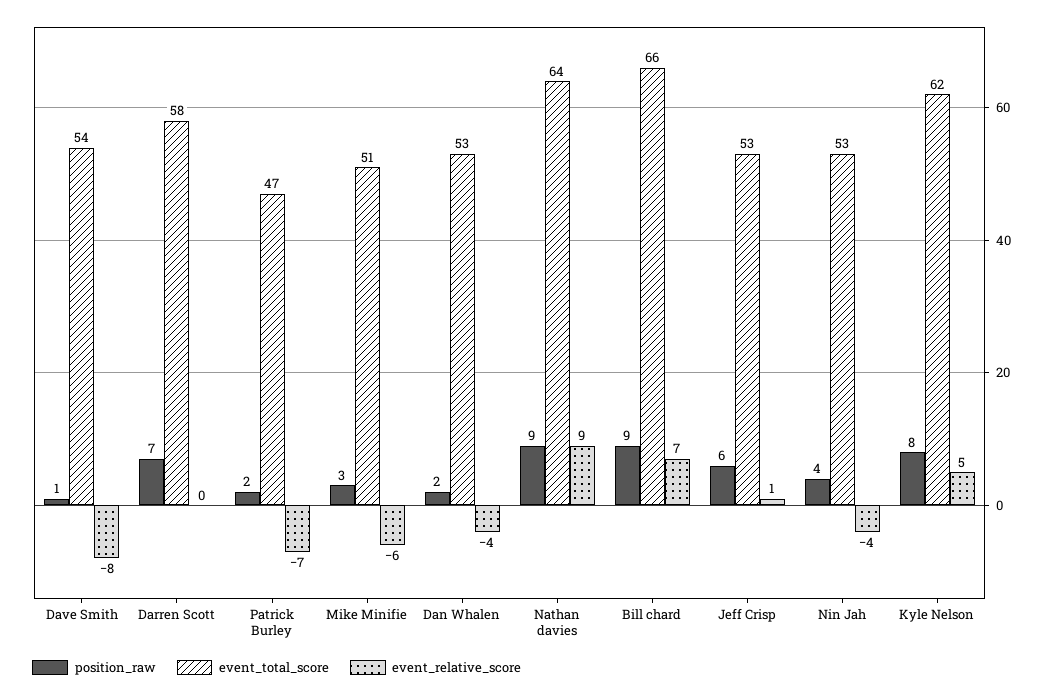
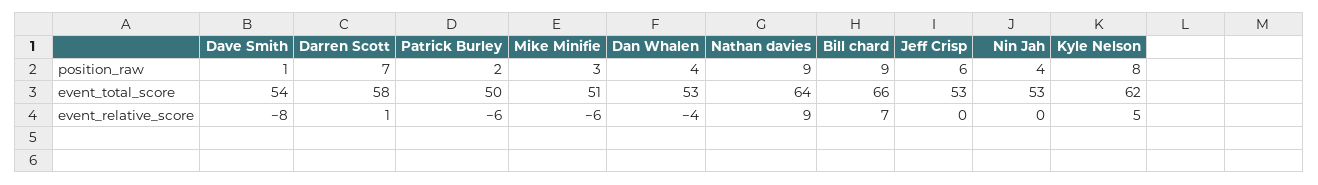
  {
    "position_raw": {
      "Dave Smith": 1,
      "Darren Scott": 7,
      "Patrick Burley": 2,
      "Mike Minifie": 3,
-     "Dan Whalen": 2,
+     "Dan Whalen": 4,
      "Nathan davies": 9,
      "Bill chard": 9,
      "Jeff Crisp": 6,
      "Nin Jah": 4,
      "Kyle Nelson": 8
    },
    "event_total_score": {
      "Dave Smith": 54,
      "Darren Scott": 58,
-     "Patrick Burley": 47,
+     "Patrick Burley": 50,
      "Mike Minifie": 51,
      "Dan Whalen": 53,
      "Nathan davies": 64,
      "Bill chard": 66,
      "Jeff Crisp": 53,
      "Nin Jah": 53,
      "Kyle Nelson": 62
    },
    "event_relative_score": {
      "Dave Smith": -8,
-     "Darren Scott": 0,
+     "Darren Scott": 1,
-     "Patrick Burley": -7,
+     "Patrick Burley": -6,
      "Mike Minifie": -6,
      "Dan Whalen": -4,
      "Nathan davies": 9,
      "Bill chard": 7,
-     "Jeff Crisp": 1,
+     "Jeff Crisp": 0,
-     "Nin Jah": -4,
+     "Nin Jah": 0,
      "Kyle Nelson": 5
    }
  }

